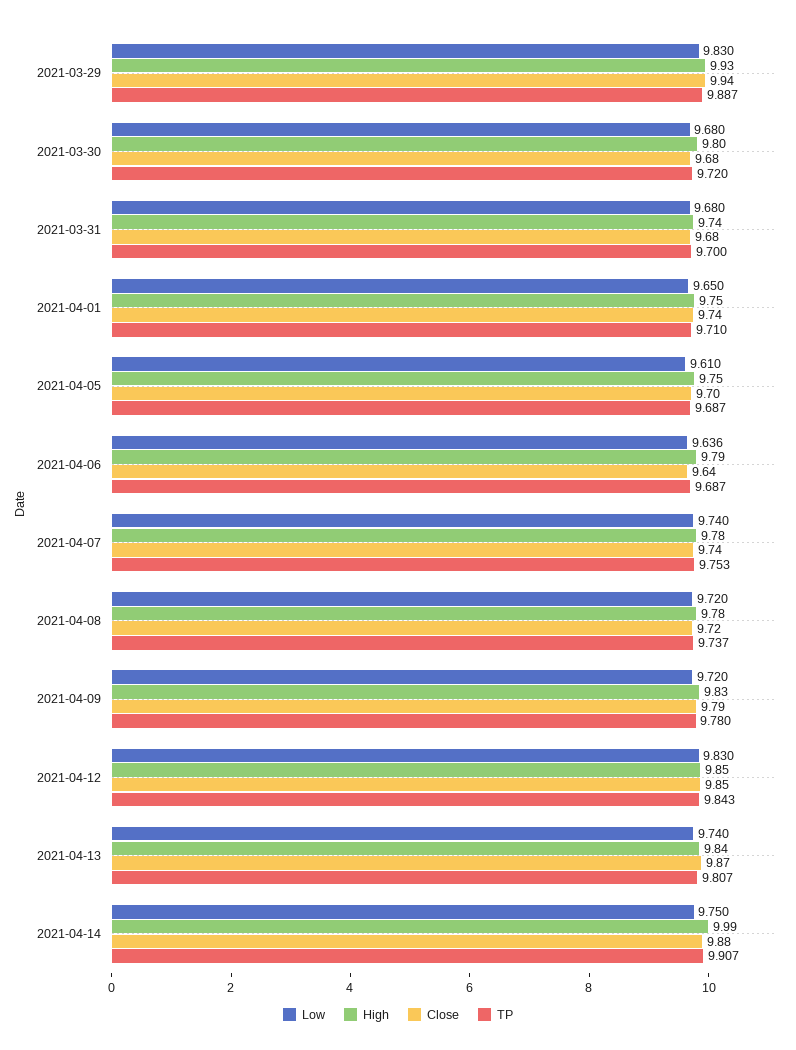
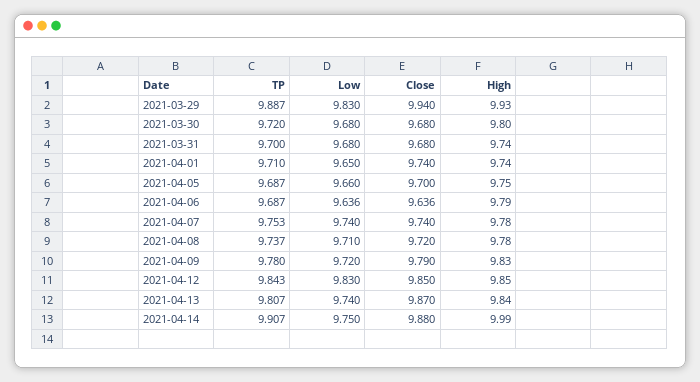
  {
    "Low": {
      "2021-03-29": 9.83,
      "2021-03-30": 9.68,
      "2021-03-31": 9.68,
      "2021-04-01": 9.65,
-     "2021-04-05": 9.61,
+     "2021-04-05": 9.66,
      "2021-04-06": 9.636,
      "2021-04-07": 9.74,
-     "2021-04-08": 9.72,
+     "2021-04-08": 9.71,
      "2021-04-09": 9.72,
      "2021-04-12": 9.83,
      "2021-04-13": 9.74,
      "2021-04-14": 9.75
    },
    "High": {
      "2021-03-29": 9.93,
      "2021-03-30": 9.8,
      "2021-03-31": 9.74,
-     "2021-04-01": 9.75,
+     "2021-04-01": 9.74,
      "2021-04-05": 9.75,
      "2021-04-06": 9.79,
      "2021-04-07": 9.78,
      "2021-04-08": 9.78,
      "2021-04-09": 9.83,
      "2021-04-12": 9.85,
      "2021-04-13": 9.84,
      "2021-04-14": 9.99
    },
    "Close": {
      "2021-03-29": 9.94,
      "2021-03-30": 9.68,
      "2021-03-31": 9.68,
      "2021-04-01": 9.74,
      "2021-04-05": 9.7,
      "2021-04-06": 9.636,
      "2021-04-07": 9.74,
      "2021-04-08": 9.72,
      "2021-04-09": 9.79,
      "2021-04-12": 9.85,
      "2021-04-13": 9.87,
      "2021-04-14": 9.88
    },
    "TP": {
      "2021-03-29": 9.887,
      "2021-03-30": 9.72,
      "2021-03-31": 9.7,
      "2021-04-01": 9.71,
      "2021-04-05": 9.687,
      "2021-04-06": 9.687,
      "2021-04-07": 9.753,
      "2021-04-08": 9.737,
      "2021-04-09": 9.78,
      "2021-04-12": 9.843,
      "2021-04-13": 9.807,
      "2021-04-14": 9.907
    }
  }

